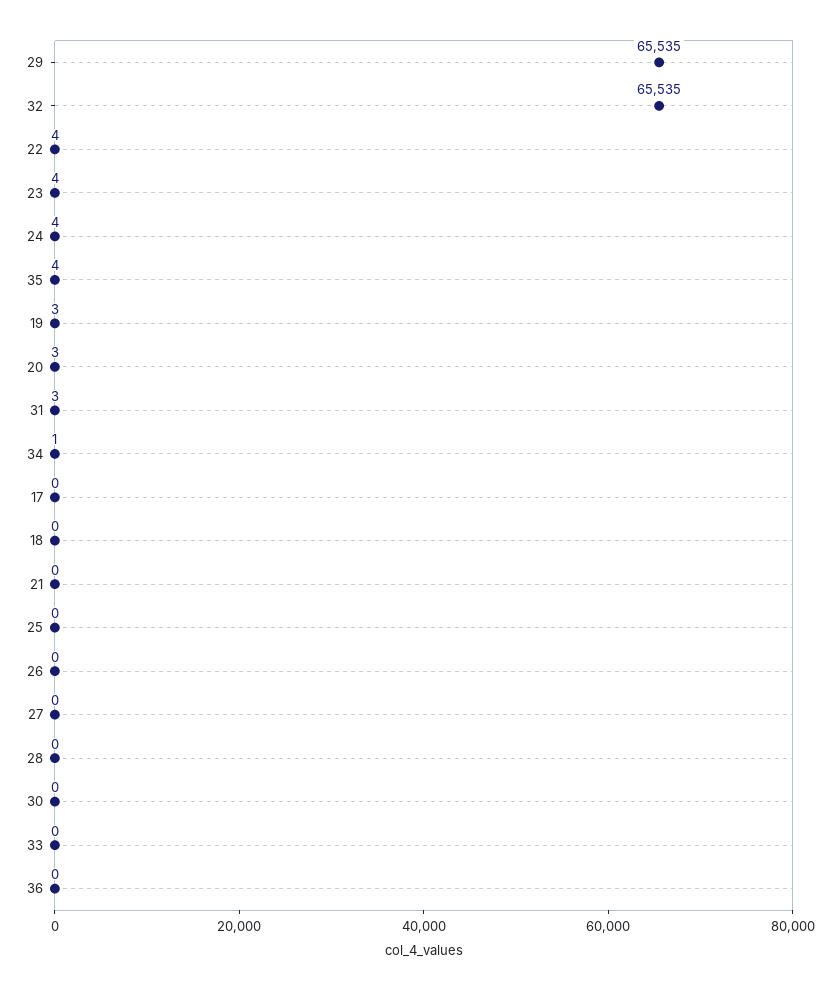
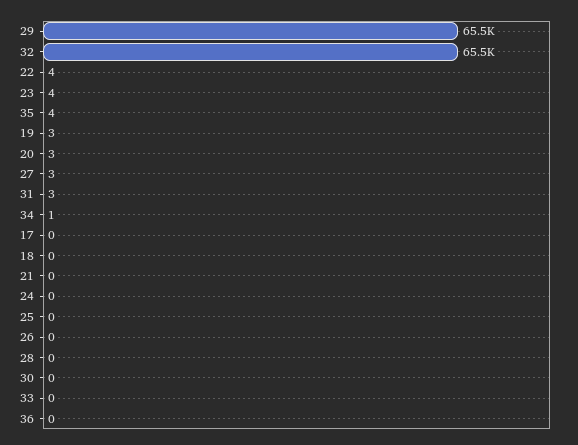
  {
    "29": 65535,
    "32": 65535,
    "22": 4,
    "23": 4,
-   "24": 4,
+   "24": 0,
    "35": 4,
    "19": 3,
    "20": 3,
    "31": 3,
    "34": 1,
    "17": 0,
    "18": 0,
    "21": 0,
    "25": 0,
    "26": 0,
-   "27": 0,
+   "27": 3,
    "28": 0,
    "30": 0,
    "33": 0,
    "36": 0
  }

